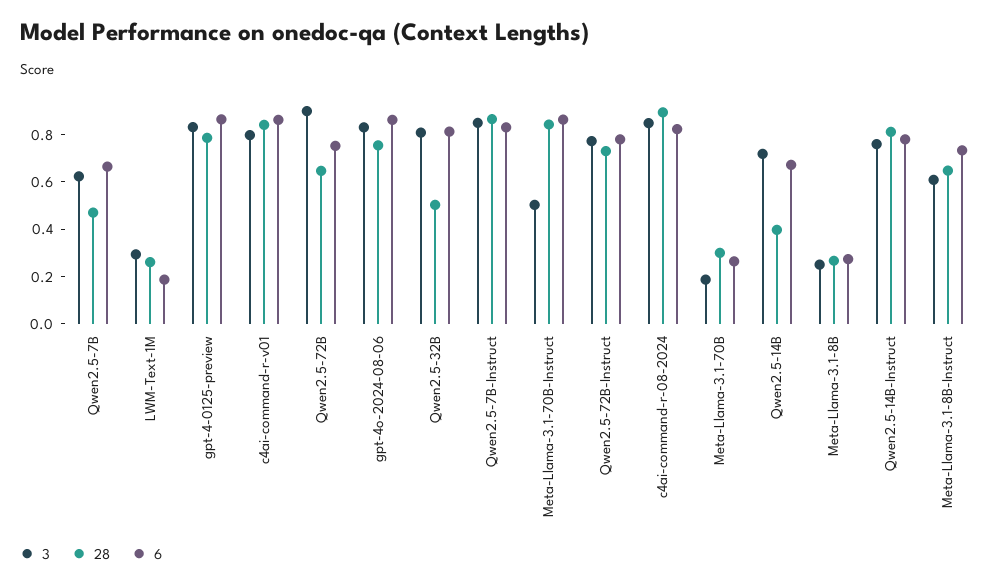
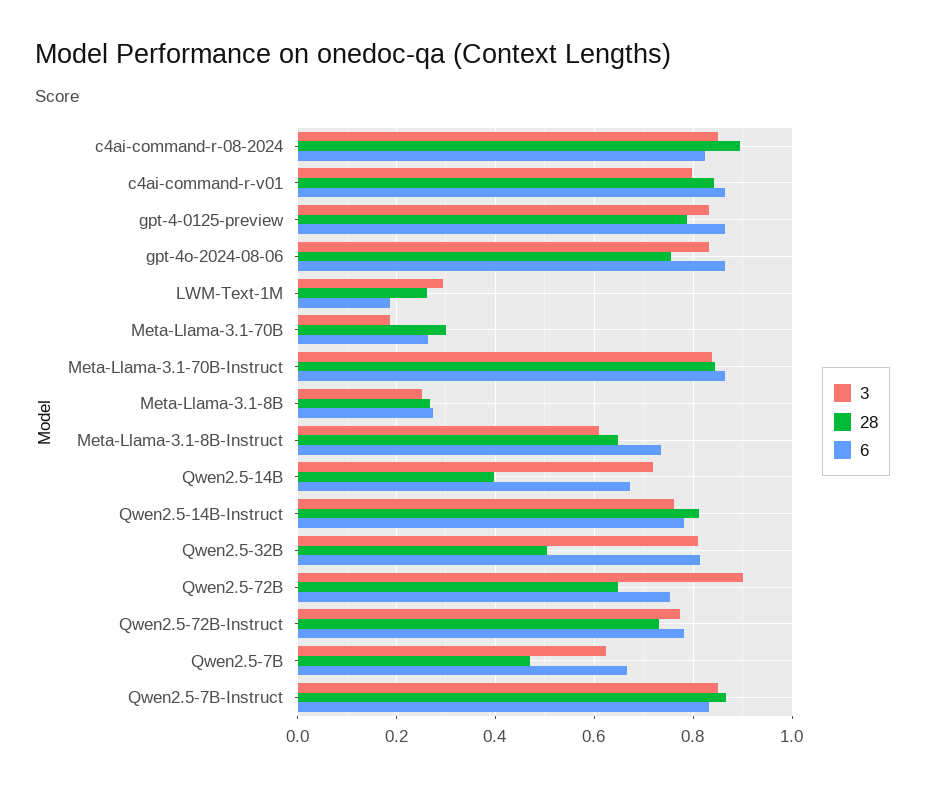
  {
    "3": {
      "Qwen2.5-7B": 0.62,
      "LWM-Text-1M": 0.3,
      "gpt-4-0125-preview": 0.84,
      "c4ai-command-r-v01": 0.8,
      "Qwen2.5-72B": 0.9,
      "gpt-4o-2024-08-06": 0.84,
      "Qwen2.5-32B": 0.8,
      "Qwen2.5-7B-Instruct": 0.86,
-     "Meta-Llama-3.1-70B-Instruct": 0.5,
+     "Meta-Llama-3.1-70B-Instruct": 0.84,
      "Qwen2.5-72B-Instruct": 0.78,
      "c4ai-command-r-08-2024": 0.84,
      "Meta-Llama-3.1-70B": 0.18,
      "Qwen2.5-14B": 0.72,
      "Meta-Llama-3.1-8B": 0.26,
      "Qwen2.5-14B-Instruct": 0.76,
      "Meta-Llama-3.1-8B-Instruct": 0.6
    },
    "28": {
      "Qwen2.5-7B": 0.48,
      "LWM-Text-1M": 0.26,
      "gpt-4-0125-preview": 0.78,
      "c4ai-command-r-v01": 0.84,
      "Qwen2.5-72B": 0.64,
      "gpt-4o-2024-08-06": 0.76,
      "Qwen2.5-32B": 0.5,
      "Qwen2.5-7B-Instruct": 0.86,
      "Meta-Llama-3.1-70B-Instruct": 0.84,
      "Qwen2.5-72B-Instruct": 0.74,
      "c4ai-command-r-08-2024": 0.9,
      "Meta-Llama-3.1-70B": 0.3,
      "Qwen2.5-14B": 0.4,
      "Meta-Llama-3.1-8B": 0.26,
      "Qwen2.5-14B-Instruct": 0.82,
      "Meta-Llama-3.1-8B-Instruct": 0.64
    },
    "6": {
      "Qwen2.5-7B": 0.66,
      "LWM-Text-1M": 0.18,
      "gpt-4-0125-preview": 0.86,
      "c4ai-command-r-v01": 0.86,
      "Qwen2.5-72B": 0.76,
      "gpt-4o-2024-08-06": 0.86,
      "Qwen2.5-32B": 0.82,
      "Qwen2.5-7B-Instruct": 0.84,
      "Meta-Llama-3.1-70B-Instruct": 0.86,
      "Qwen2.5-72B-Instruct": 0.78,
      "c4ai-command-r-08-2024": 0.82,
      "Meta-Llama-3.1-70B": 0.26,
      "Qwen2.5-14B": 0.68,
      "Meta-Llama-3.1-8B": 0.28,
      "Qwen2.5-14B-Instruct": 0.78,
      "Meta-Llama-3.1-8B-Instruct": 0.74
    }
  }

